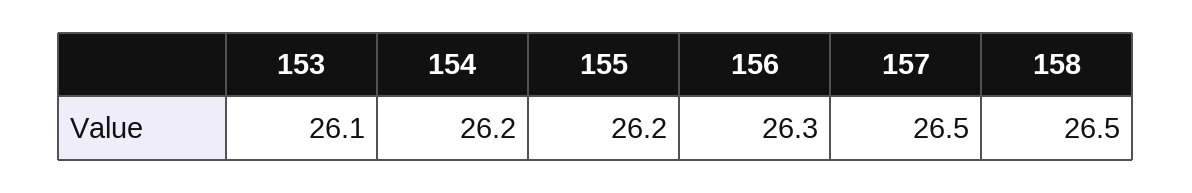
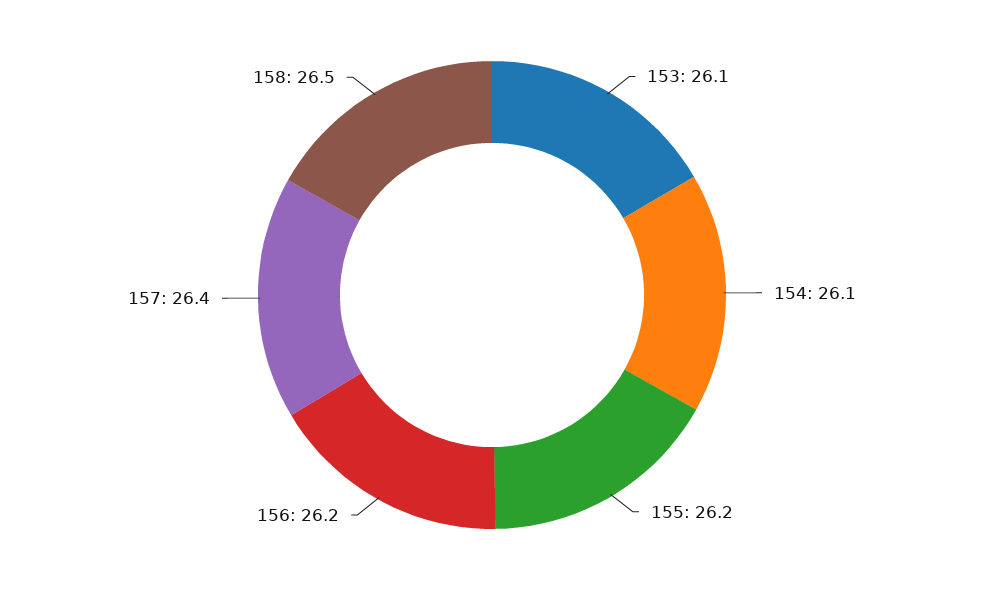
  {
    "153": 26.1,
-   "154": 26.2,
+   "154": 26.1,
    "155": 26.2,
-   "156": 26.3,
+   "156": 26.2,
-   "157": 26.5,
+   "157": 26.4,
    "158": 26.5
  }

